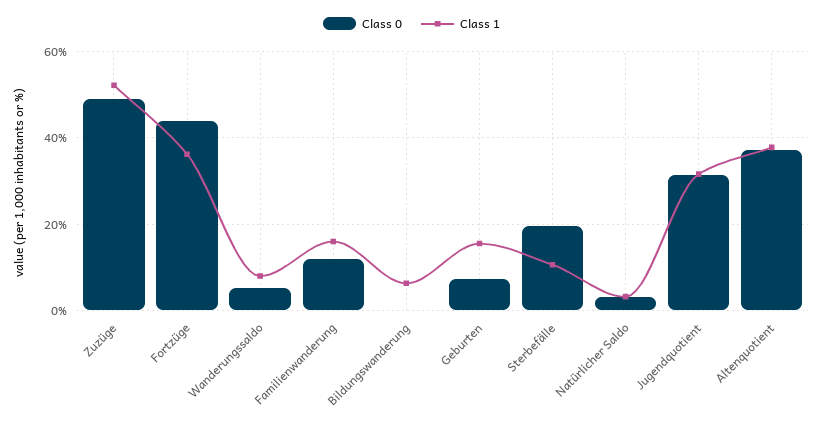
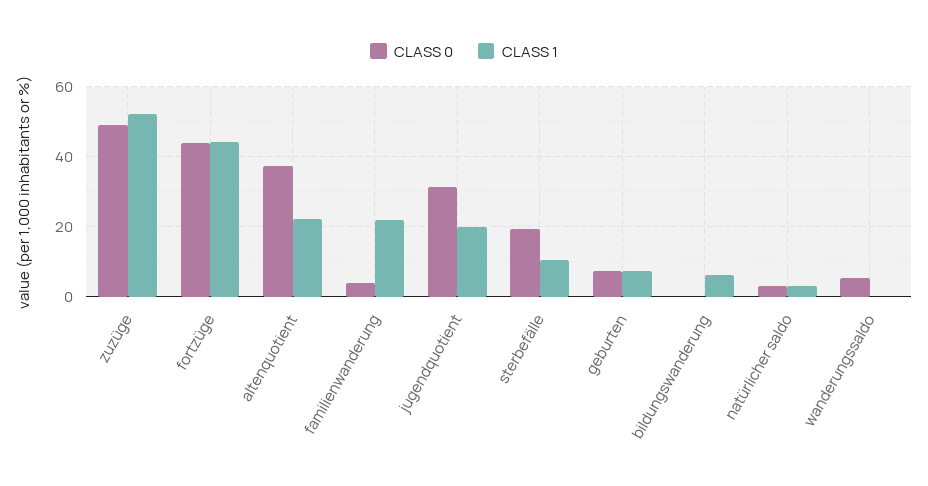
  {
    "Class 0": {
      "Zuzüge": 50,
      "Fortzüge": 44,
      "Wanderungssaldo": 6,
-     "Familienwanderung": 12,
+     "Familienwanderung": 4,
      "Bildungswanderung": 0,
      "Geburten": 8,
      "Sterbefälle": 20,
      "Natürlicher Saldo": 4,
      "Jugendquotient": 32,
      "Altenquotient": 38
    },
    "Class 1": {
      "Zuzüge": 52,
-     "Fortzüge": 36,
+     "Fortzüge": 44,
-     "Wanderungssaldo": 8,
+     "Wanderungssaldo": 0,
-     "Familienwanderung": 16,
+     "Familienwanderung": 22,
      "Bildungswanderung": 6,
-     "Geburten": 16,
+     "Geburten": 8,
      "Sterbefälle": 10,
      "Natürlicher Saldo": 4,
-     "Jugendquotient": 32,
+     "Jugendquotient": 20,
-     "Altenquotient": 38
+     "Altenquotient": 22
    }
  }

